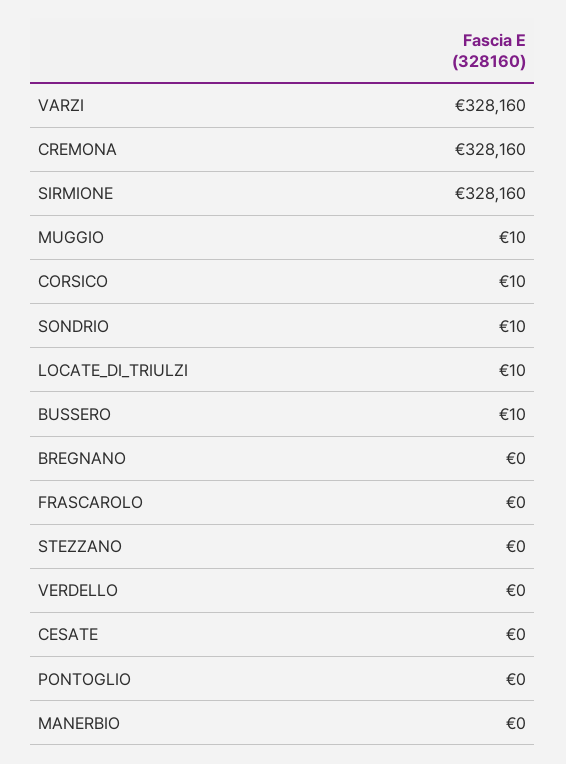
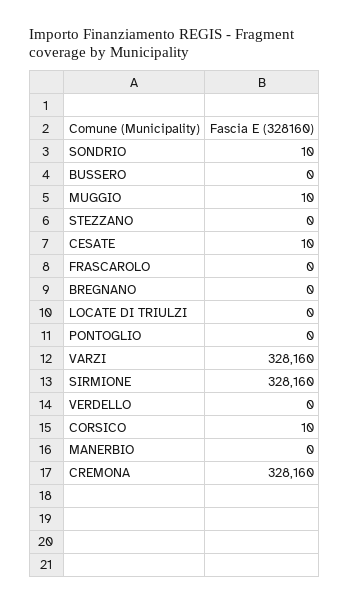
  {
    "VARZI": 328160,
    "CREMONA": 328160,
    "SIRMIONE": 328160,
    "MUGGIO": 10,
    "CORSICO": 10,
    "SONDRIO": 10,
-   "LOCATE_DI_TRIULZI": 10,
+   "LOCATE_DI_TRIULZI": 0,
-   "BUSSERO": 10,
+   "BUSSERO": 0,
    "BREGNANO": 0,
    "FRASCAROLO": 0,
    "STEZZANO": 0,
    "VERDELLO": 0,
-   "CESATE": 0,
+   "CESATE": 10,
    "PONTOGLIO": 0,
    "MANERBIO": 0
  }

